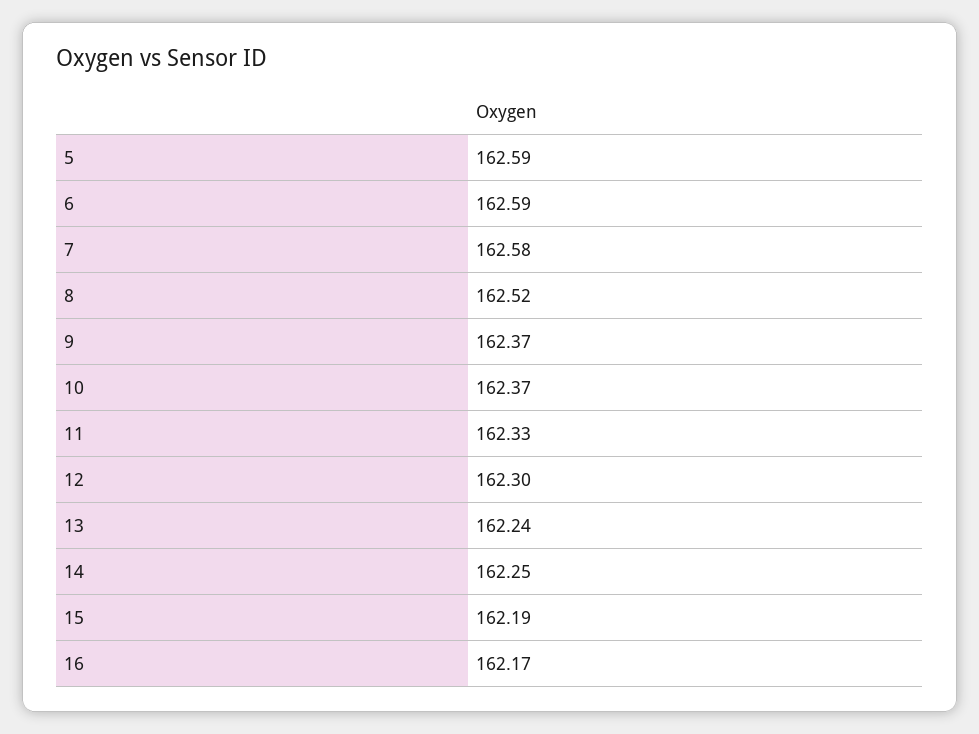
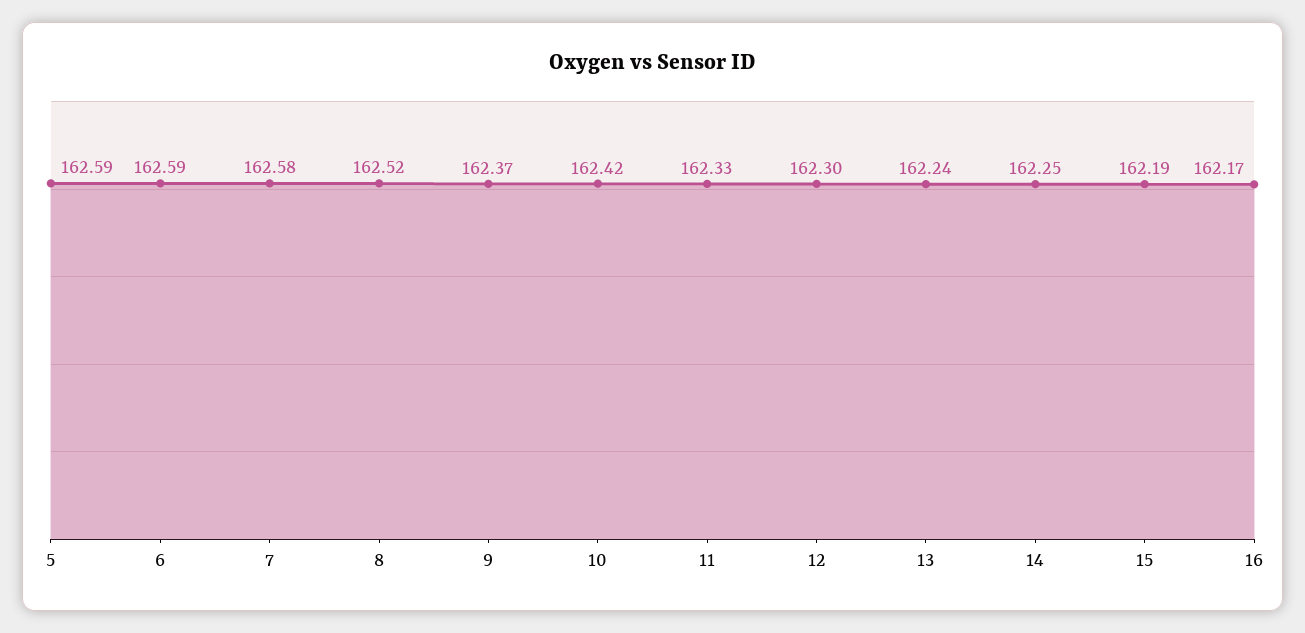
  {
    "5": 162.59,
    "6": 162.59,
    "7": 162.58,
    "8": 162.52,
    "9": 162.37,
-   "10": 162.37,
+   "10": 162.42,
    "11": 162.33,
    "12": 162.3,
    "13": 162.24,
    "14": 162.25,
    "15": 162.19,
    "16": 162.17
  }

